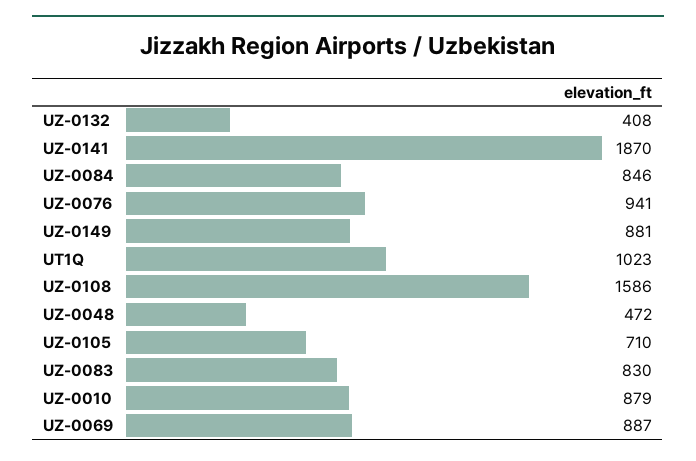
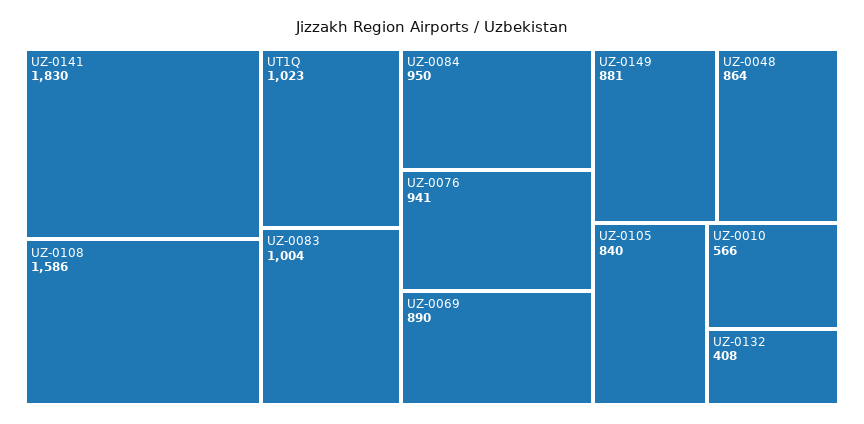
  {
    "UZ-0132": 408,
-   "UZ-0141": 1870,
+   "UZ-0141": 1830,
-   "UZ-0084": 846,
+   "UZ-0084": 950,
    "UZ-0076": 941,
    "UZ-0149": 881,
    "UT1Q": 1023,
    "UZ-0108": 1586,
-   "UZ-0048": 472,
+   "UZ-0048": 864,
-   "UZ-0105": 710,
+   "UZ-0105": 840,
-   "UZ-0083": 830,
+   "UZ-0083": 1004,
-   "UZ-0010": 879,
+   "UZ-0010": 566,
-   "UZ-0069": 887
+   "UZ-0069": 890
  }

